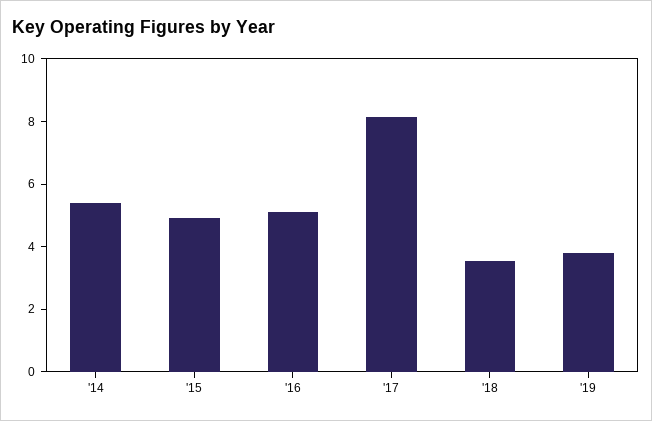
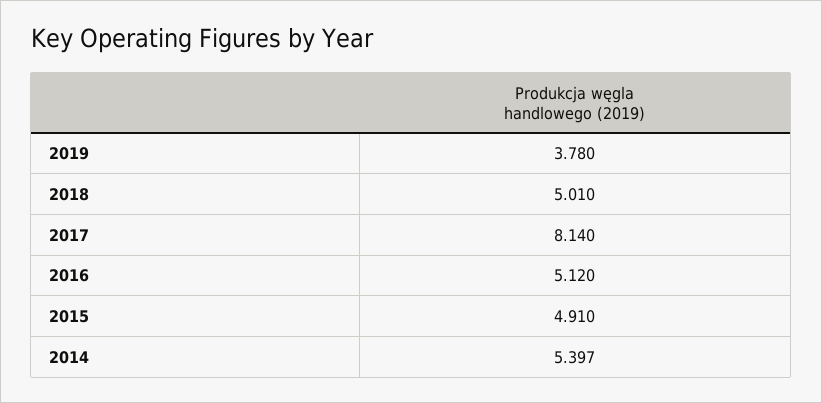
  {
    "'14": 5.397,
    "'15": 4.91,
    "'16": 5.12,
    "'17": 8.14,
-   "'18": 3.5,
+   "'18": 5.01,
    "'19": 3.78
  }

